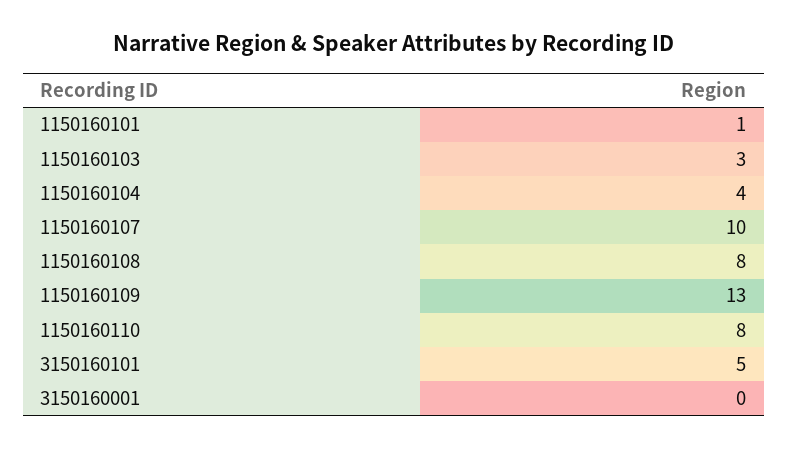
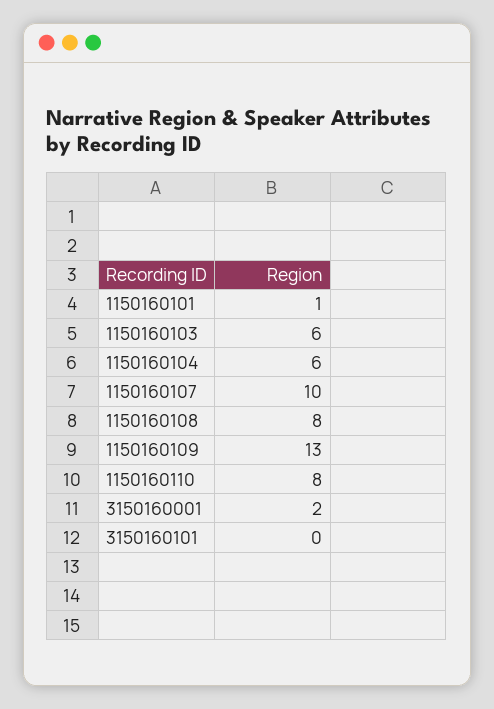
  {
    "1150160101": 1,
-   "1150160103": 3,
+   "1150160103": 6,
-   "1150160104": 4,
+   "1150160104": 6,
    "1150160107": 10,
    "1150160108": 8,
    "1150160109": 13,
    "1150160110": 8,
-   "3150160101": 5,
+   "3150160101": 0,
-   "3150160001": 0
+   "3150160001": 2
  }

